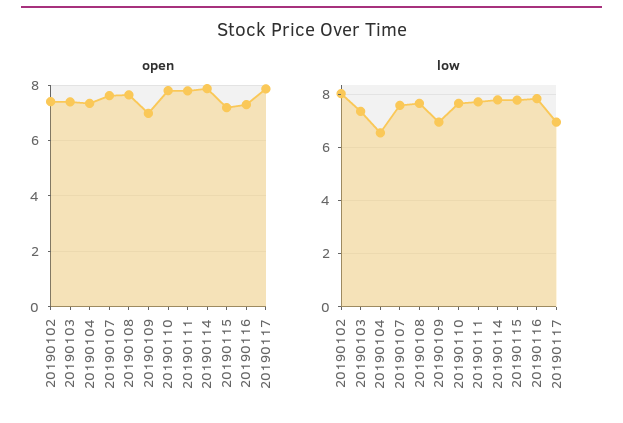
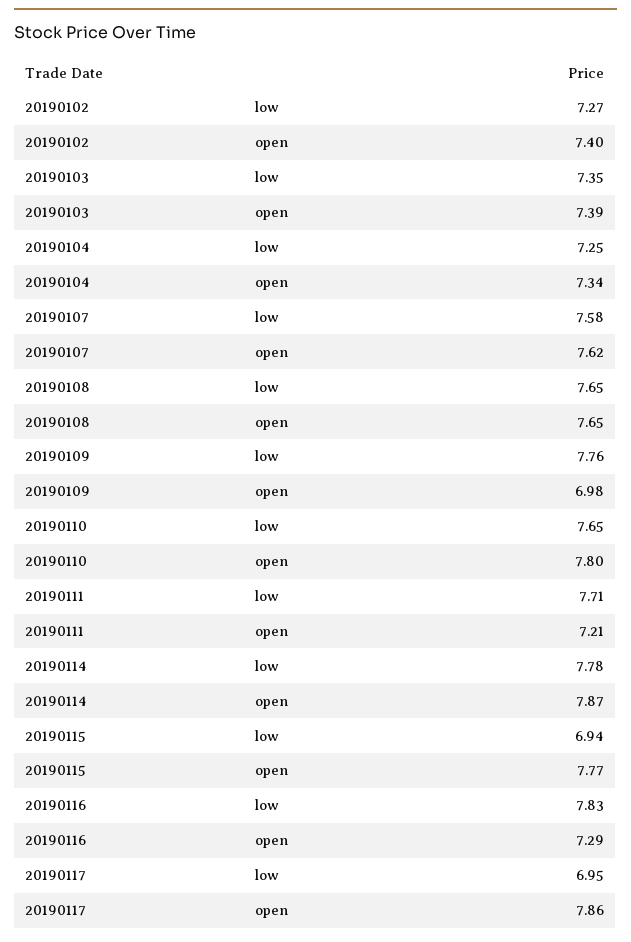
  {
    "open": {
      "20190102": 7.4,
      "20190103": 7.39,
      "20190104": 7.34,
      "20190107": 7.62,
      "20190108": 7.65,
      "20190109": 6.98,
      "20190110": 7.8,
-     "20190111": 7.75,
+     "20190111": 7.21,
      "20190114": 7.87,
-     "20190115": 7.25,
+     "20190115": 7.77,
      "20190116": 7.29,
      "20190117": 7.86
    },
    "low": {
-     "20190102": 8,
+     "20190102": 7.27,
      "20190103": 7.35,
-     "20190104": 6.5,
+     "20190104": 7.25,
      "20190107": 7.58,
      "20190108": 7.65,
-     "20190109": 7,
+     "20190109": 7.76,
      "20190110": 7.65,
      "20190111": 7.71,
      "20190114": 7.78,
-     "20190115": 7.75,
+     "20190115": 6.94,
      "20190116": 7.83,
      "20190117": 6.95
    }
  }

